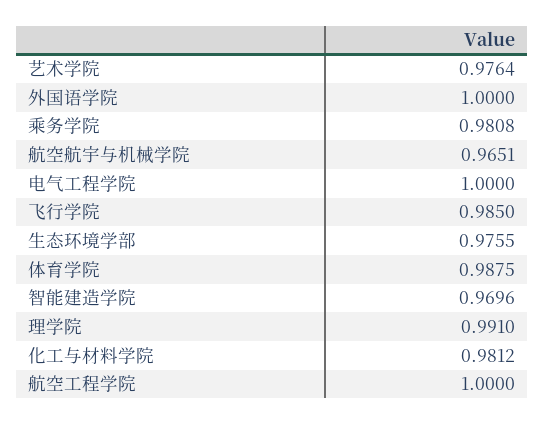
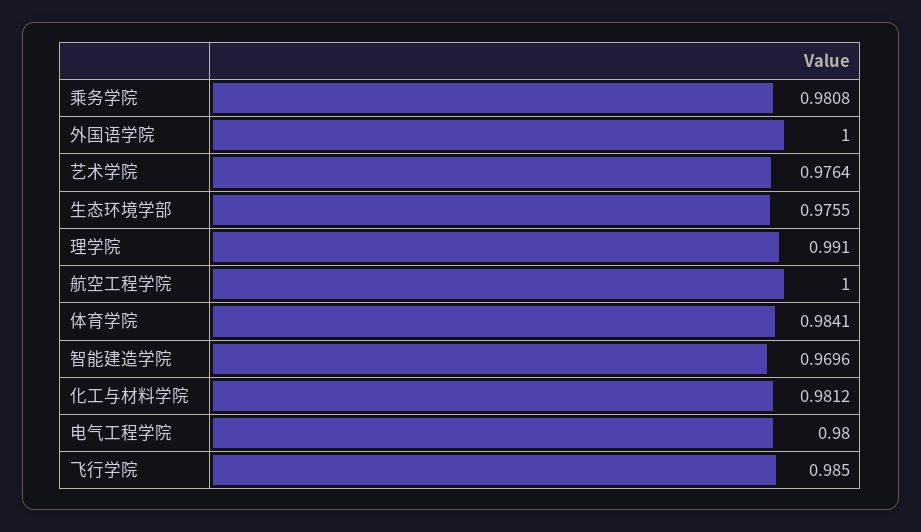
  {
    "艺术学院": 0.9764,
    "外国语学院": 1,
    "乘务学院": 0.9808,
-   "航空航宇与机械学院": 0.9651,
-   "电气工程学院": 1,
+   "电气工程学院": 0.98,
    "飞行学院": 0.985,
    "生态环境学部": 0.9755,
-   "体育学院": 0.9875,
+   "体育学院": 0.9841,
    "智能建造学院": 0.9696,
    "理学院": 0.991,
    "化工与材料学院": 0.9812,
    "航空工程学院": 1
  }

